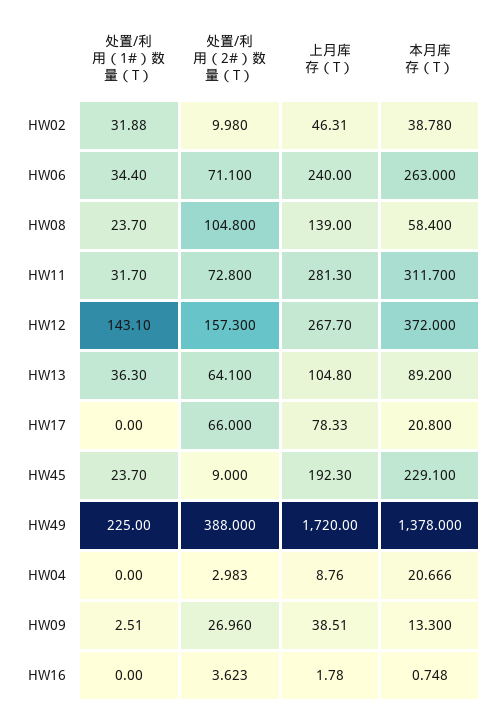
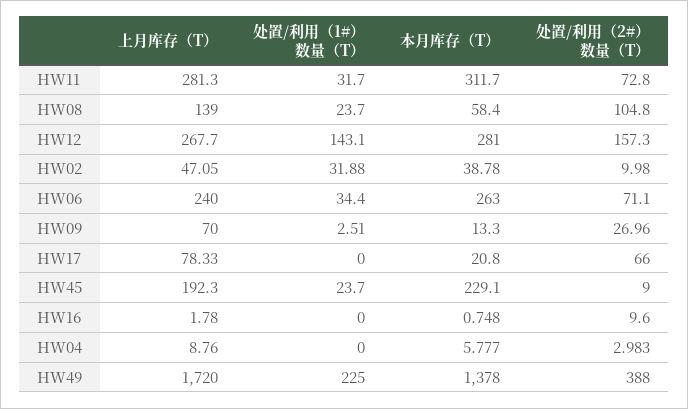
  {
    "处置/利用（1#）数量（T）": {
      "HW02": 31.88,
      "HW06": 34.4,
      "HW08": 23.7,
      "HW11": 31.7,
      "HW12": 143.1,
-     "HW13": 36.3,
      "HW17": 0,
      "HW45": 23.7,
      "HW49": 225,
      "HW04": 0,
      "HW09": 2.51,
      "HW16": 0
    },
    "处置/利用（2#）数量（T）": {
      "HW02": 9.98,
      "HW06": 71.1,
      "HW08": 104.8,
      "HW11": 72.8,
      "HW12": 157.3,
-     "HW13": 64.1,
      "HW17": 66,
      "HW45": 9,
      "HW49": 388,
      "HW04": 2.983,
      "HW09": 26.96,
-     "HW16": 3.623
+     "HW16": 9.6
    },
    "上月库存（T）": {
-     "HW02": 46.31,
+     "HW02": 47.05,
      "HW06": 240,
      "HW08": 139,
      "HW11": 281.3,
      "HW12": 267.7,
-     "HW13": 104.8,
      "HW17": 78.33,
      "HW45": 192.3,
      "HW49": 1720,
      "HW04": 8.76,
-     "HW09": 38.51,
+     "HW09": 70,
      "HW16": 1.78
    },
    "本月库存（T）": {
      "HW02": 38.78,
      "HW06": 263,
      "HW08": 58.4,
      "HW11": 311.7,
-     "HW12": 372,
+     "HW12": 281,
-     "HW13": 89.2,
      "HW17": 20.8,
      "HW45": 229.1,
      "HW49": 1378,
-     "HW04": 20.666,
+     "HW04": 5.777,
      "HW09": 13.3,
      "HW16": 0.748
    }
  }

